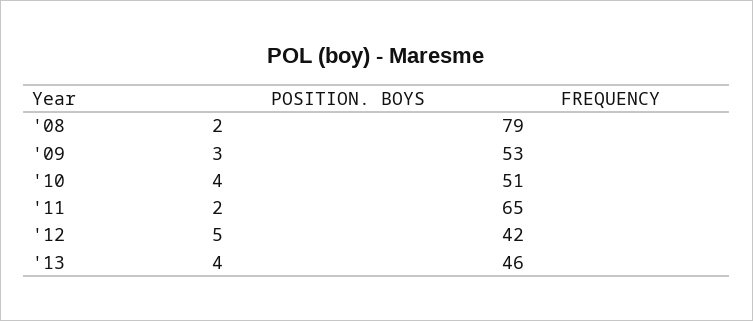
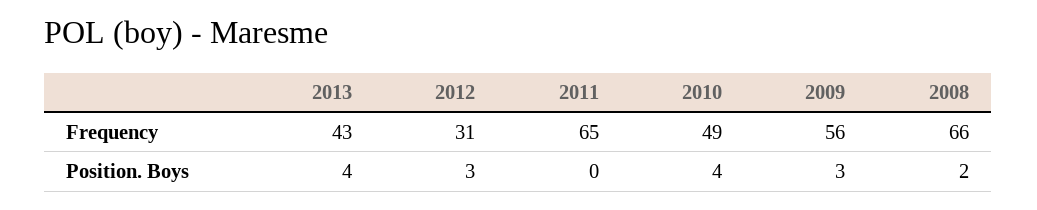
  {
    "POSITION. BOYS": {
      "'08": 2,
      "'09": 3,
      "'10": 4,
-     "'11": 2,
+     "'11": 0,
-     "'12": 5,
+     "'12": 3,
      "'13": 4
    },
    "FREQUENCY": {
-     "'08": 79,
+     "'08": 66,
-     "'09": 53,
+     "'09": 56,
-     "'10": 51,
+     "'10": 49,
      "'11": 65,
-     "'12": 42,
+     "'12": 31,
-     "'13": 46
+     "'13": 43
    }
  }

